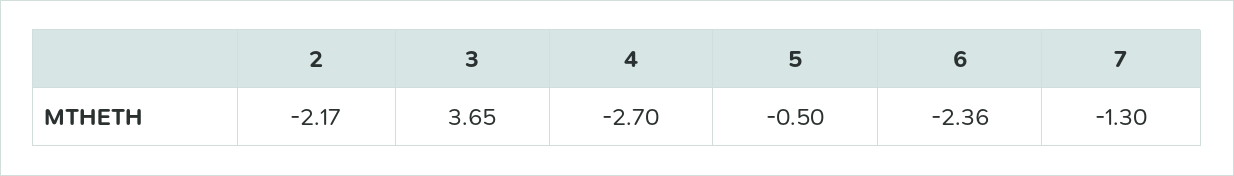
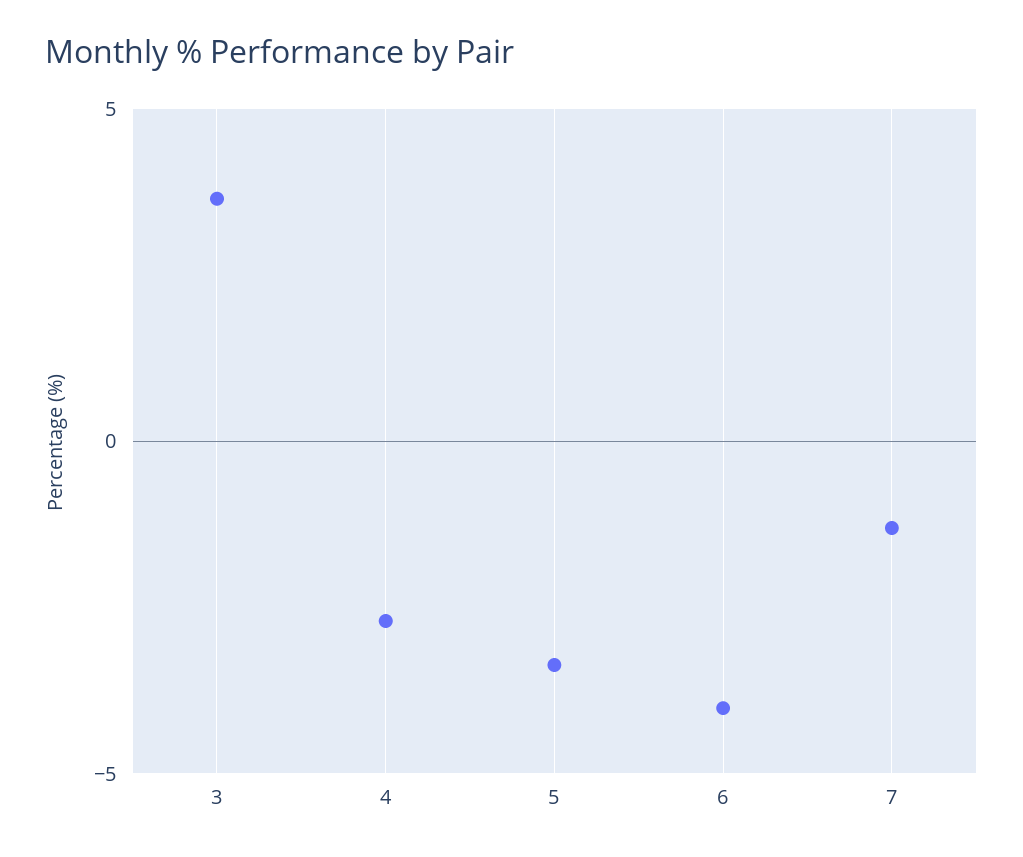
  {
-   "2": -2.17,
    "3": 3.65,
    "4": -2.7,
-   "5": -0.5,
+   "5": -3.5,
-   "6": -2.36,
+   "6": -4,
    "7": -1.3
  }

